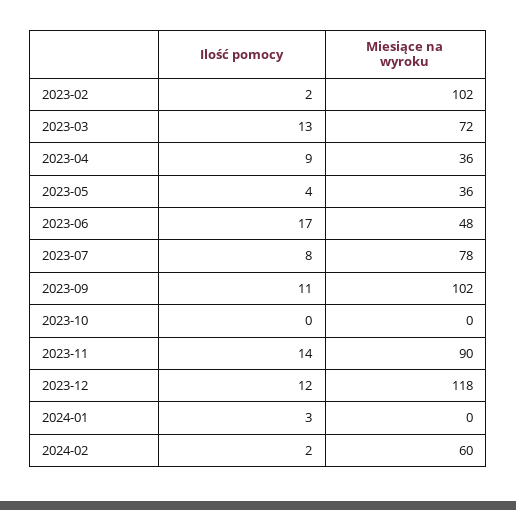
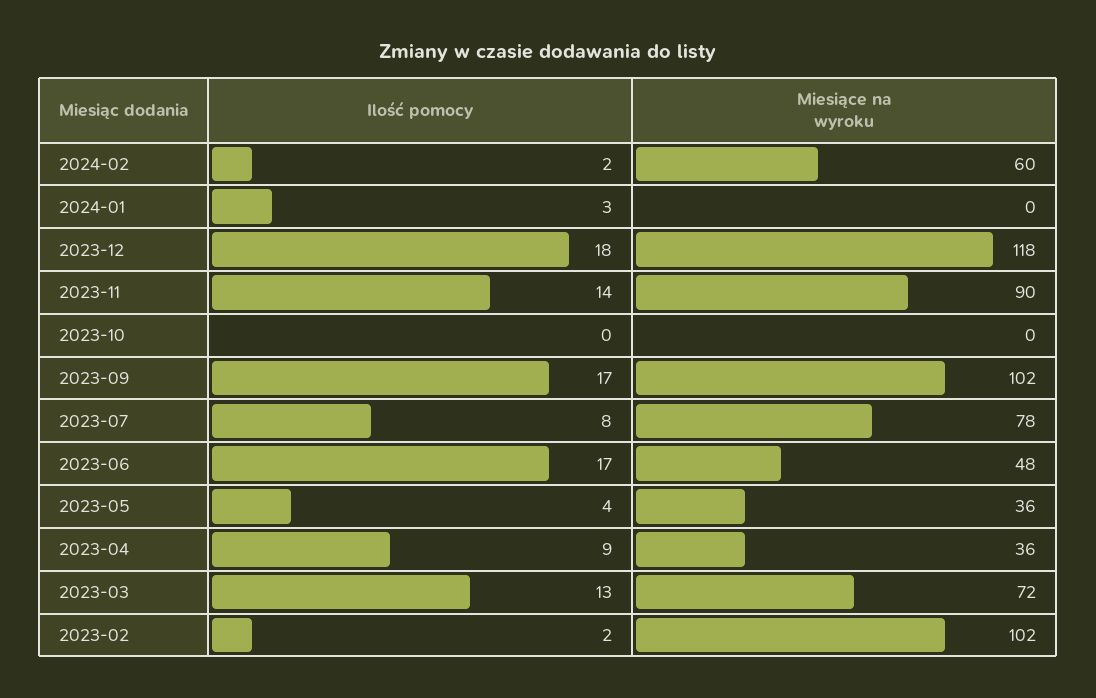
  {
    "Ilość pomocy": {
      "2023-02": 2,
      "2023-03": 13,
      "2023-04": 9,
      "2023-05": 4,
      "2023-06": 17,
      "2023-07": 8,
-     "2023-09": 11,
+     "2023-09": 17,
      "2023-10": 0,
      "2023-11": 14,
-     "2023-12": 12,
+     "2023-12": 18,
      "2024-01": 3,
      "2024-02": 2
    },
    "Miesiące na wyroku": {
      "2023-02": 102,
      "2023-03": 72,
      "2023-04": 36,
      "2023-05": 36,
      "2023-06": 48,
      "2023-07": 78,
      "2023-09": 102,
      "2023-10": 0,
      "2023-11": 90,
      "2023-12": 118,
      "2024-01": 0,
      "2024-02": 60
    }
  }

